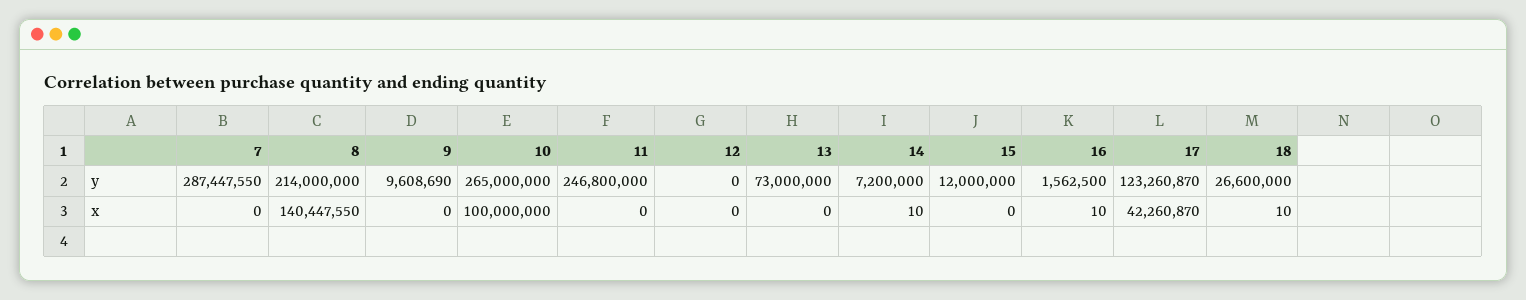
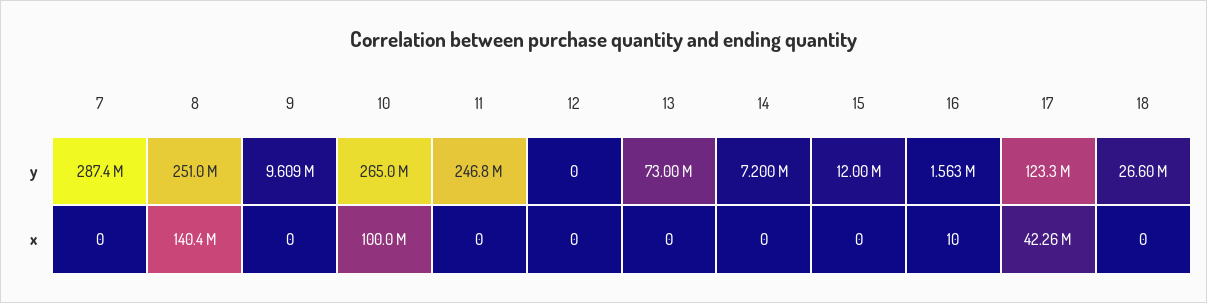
  {
    "7": {
      "y": 287447550,
      "x": 0
    },
    "8": {
-     "y": 214000000,
+     "y": 251000000,
      "x": 140447550
    },
    "9": {
      "y": 9608690,
      "x": 0
    },
    "10": {
      "y": 265000000,
      "x": 100000000
    },
    "11": {
      "y": 246800000,
      "x": 0
    },
    "12": {
      "y": 0,
      "x": 0
    },
    "13": {
      "y": 73000000,
      "x": 0
    },
    "14": {
      "y": 7200000,
-     "x": 10
+     "x": 0
    },
    "15": {
      "y": 12000000,
      "x": 0
    },
    "16": {
      "y": 1562500,
      "x": 10
    },
    "17": {
      "y": 123260870,
      "x": 42260870
    },
    "18": {
      "y": 26600000,
-     "x": 10
+     "x": 0
    }
  }

